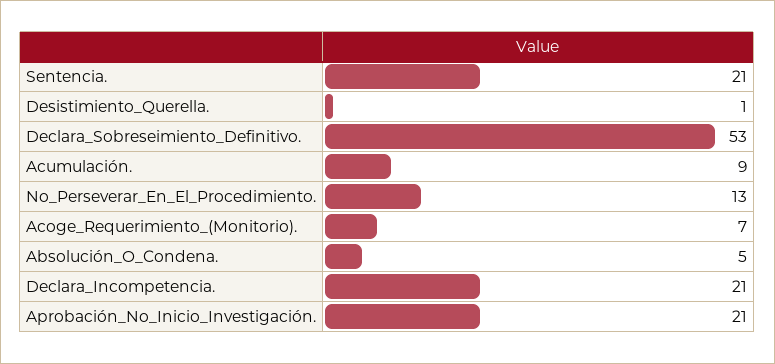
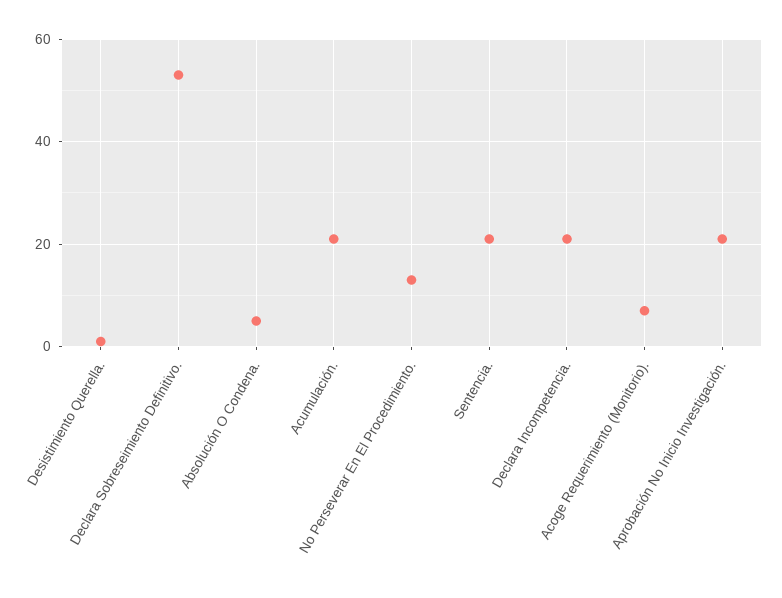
  {
    "Sentencia.": 21,
    "Desistimiento_Querella.": 1,
    "Declara_Sobreseimiento_Definitivo.": 53,
-   "Acumulación.": 9,
+   "Acumulación.": 20,
    "No_Perseverar_En_El_Procedimiento.": 13,
    "Acoge_Requerimiento_(Monitorio).": 7,
    "Absolución_O_Condena.": 5,
    "Declara_Incompetencia.": 21,
    "Aprobación_No_Inicio_Investigación.": 21
  }

